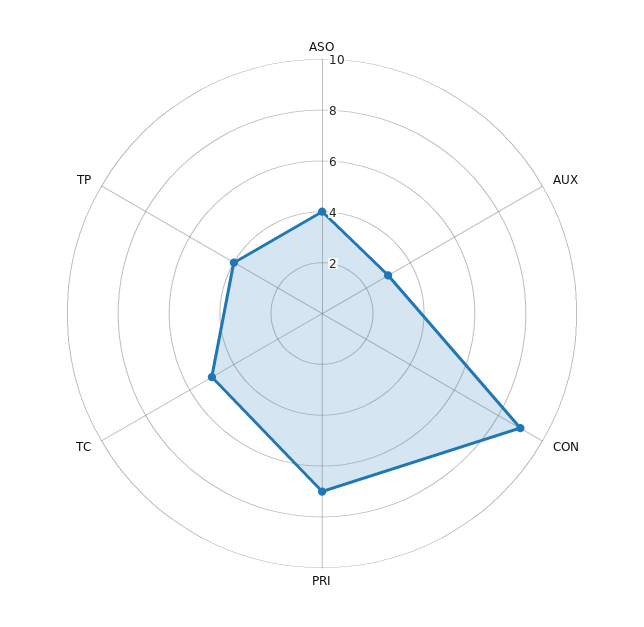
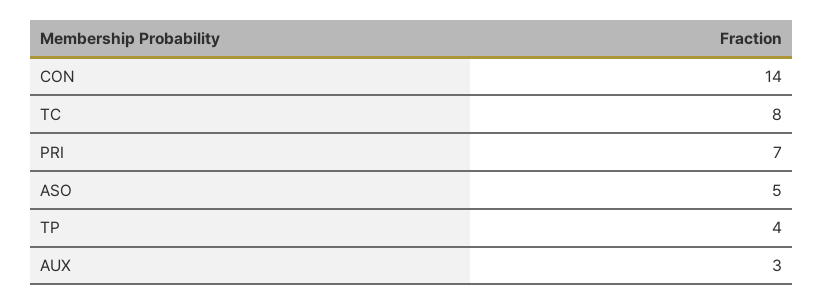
  {
-   "ASO": 4,
+   "ASO": 5,
    "AUX": 3,
-   "CON": 9,
+   "CON": 14,
    "PRI": 7,
-   "TC": 5,
+   "TC": 8,
    "TP": 4
  }

